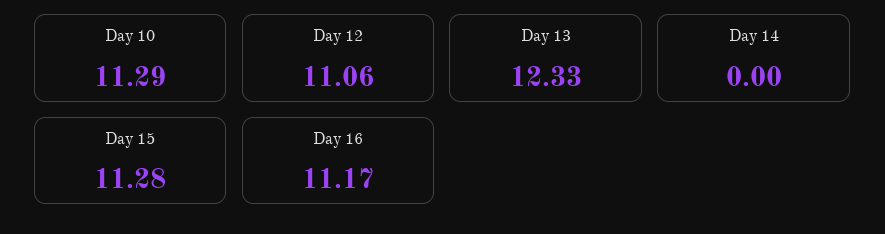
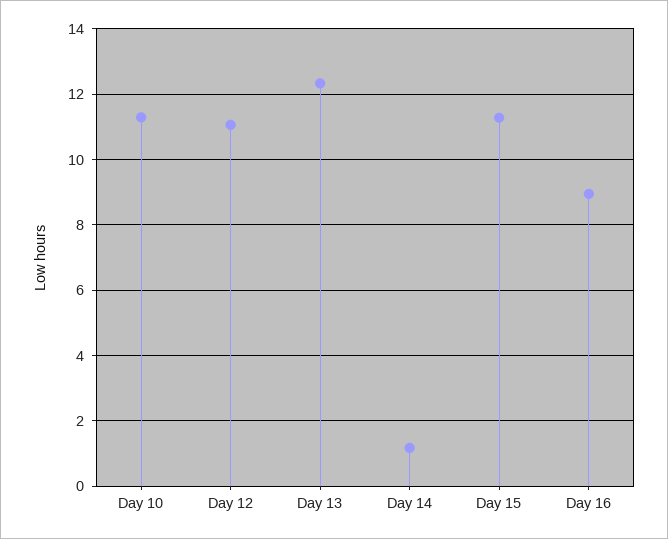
  {
    "Day 10": 11.29,
    "Day 12": 11.06,
    "Day 13": 12.33,
-   "Day 14": 0,
+   "Day 14": 1.2,
    "Day 15": 11.28,
-   "Day 16": 11.17
+   "Day 16": 9
  }

